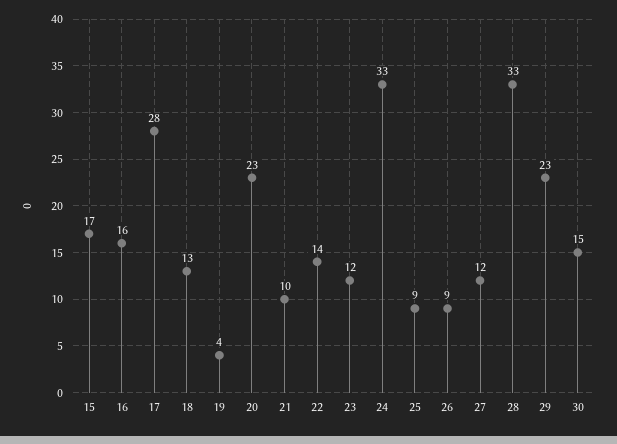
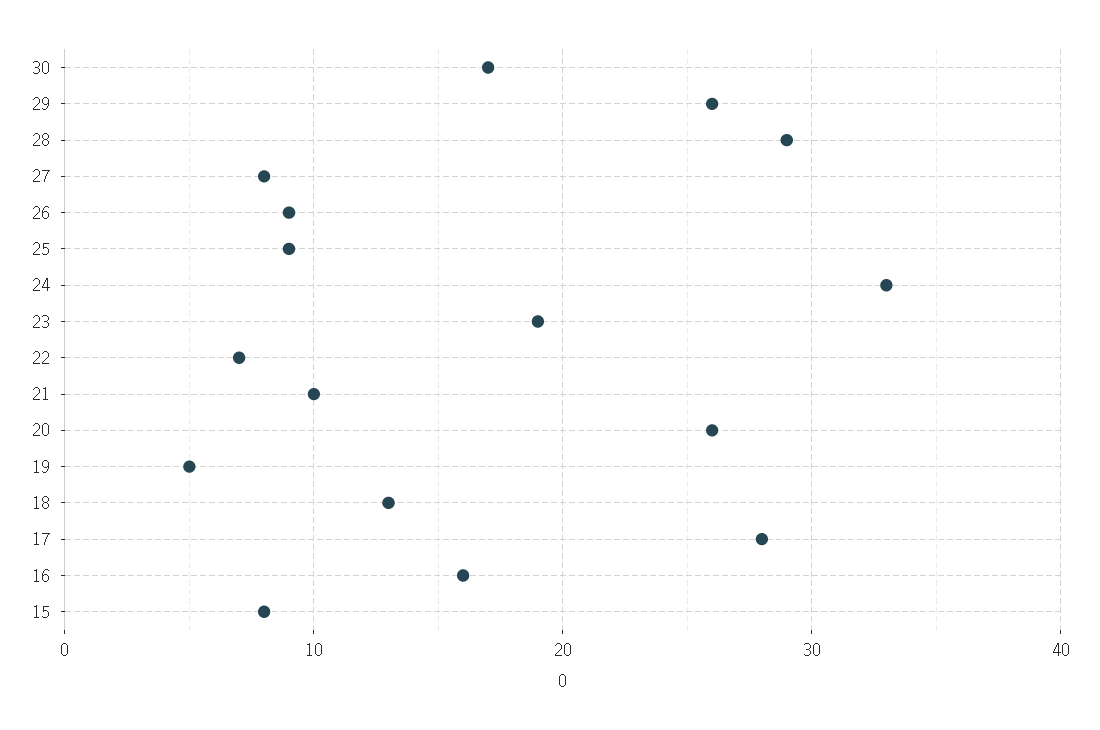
  {
-   "15": 17,
+   "15": 8,
    "16": 16,
    "17": 28,
    "18": 13,
-   "19": 4,
+   "19": 5,
-   "20": 23,
+   "20": 26,
    "21": 10,
-   "22": 14,
+   "22": 7,
-   "23": 12,
+   "23": 19,
    "24": 33,
    "25": 9,
    "26": 9,
-   "27": 12,
+   "27": 8,
-   "28": 33,
+   "28": 29,
-   "29": 23,
+   "29": 26,
-   "30": 15
+   "30": 17
  }

